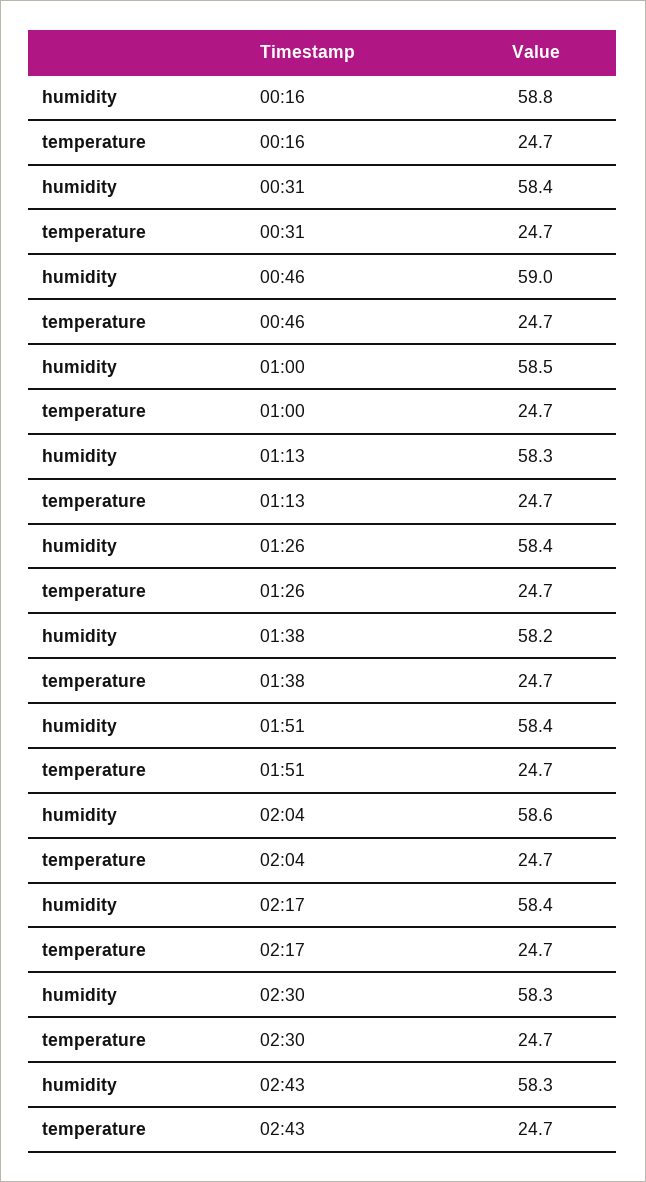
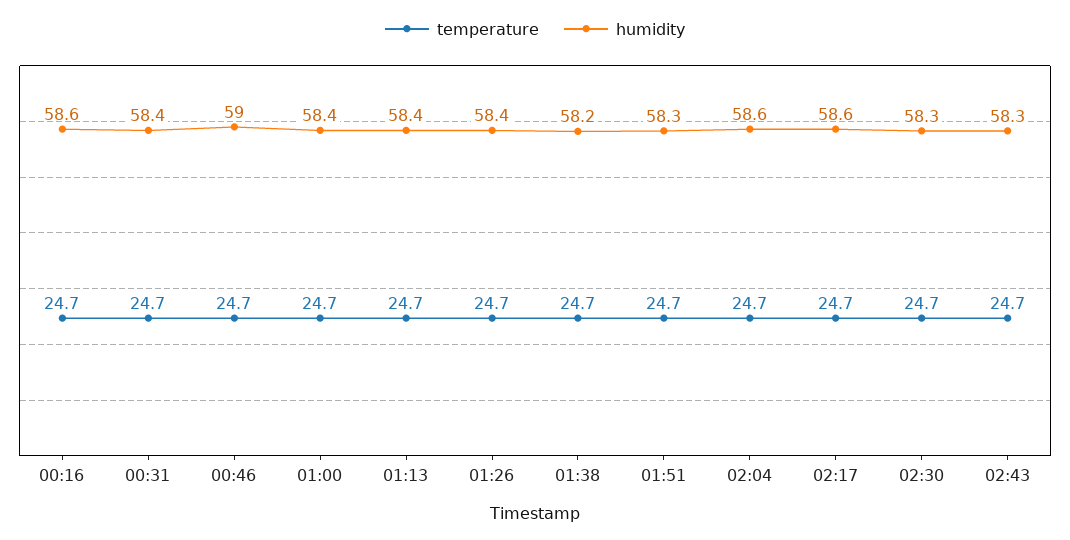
  {
    "humidity": {
-     "00:16": 58.8,
+     "00:16": 58.6,
      "00:31": 58.4,
      "00:46": 59,
-     "01:00": 58.5,
+     "01:00": 58.4,
-     "01:13": 58.3,
+     "01:13": 58.4,
      "01:26": 58.4,
      "01:38": 58.2,
-     "01:51": 58.4,
+     "01:51": 58.3,
      "02:04": 58.6,
-     "02:17": 58.4,
+     "02:17": 58.6,
      "02:30": 58.3,
      "02:43": 58.3
    },
    "temperature": {
      "00:16": 24.7,
      "00:31": 24.7,
      "00:46": 24.7,
      "01:00": 24.7,
      "01:13": 24.7,
      "01:26": 24.7,
      "01:38": 24.7,
      "01:51": 24.7,
      "02:04": 24.7,
      "02:17": 24.7,
      "02:30": 24.7,
      "02:43": 24.7
    }
  }

